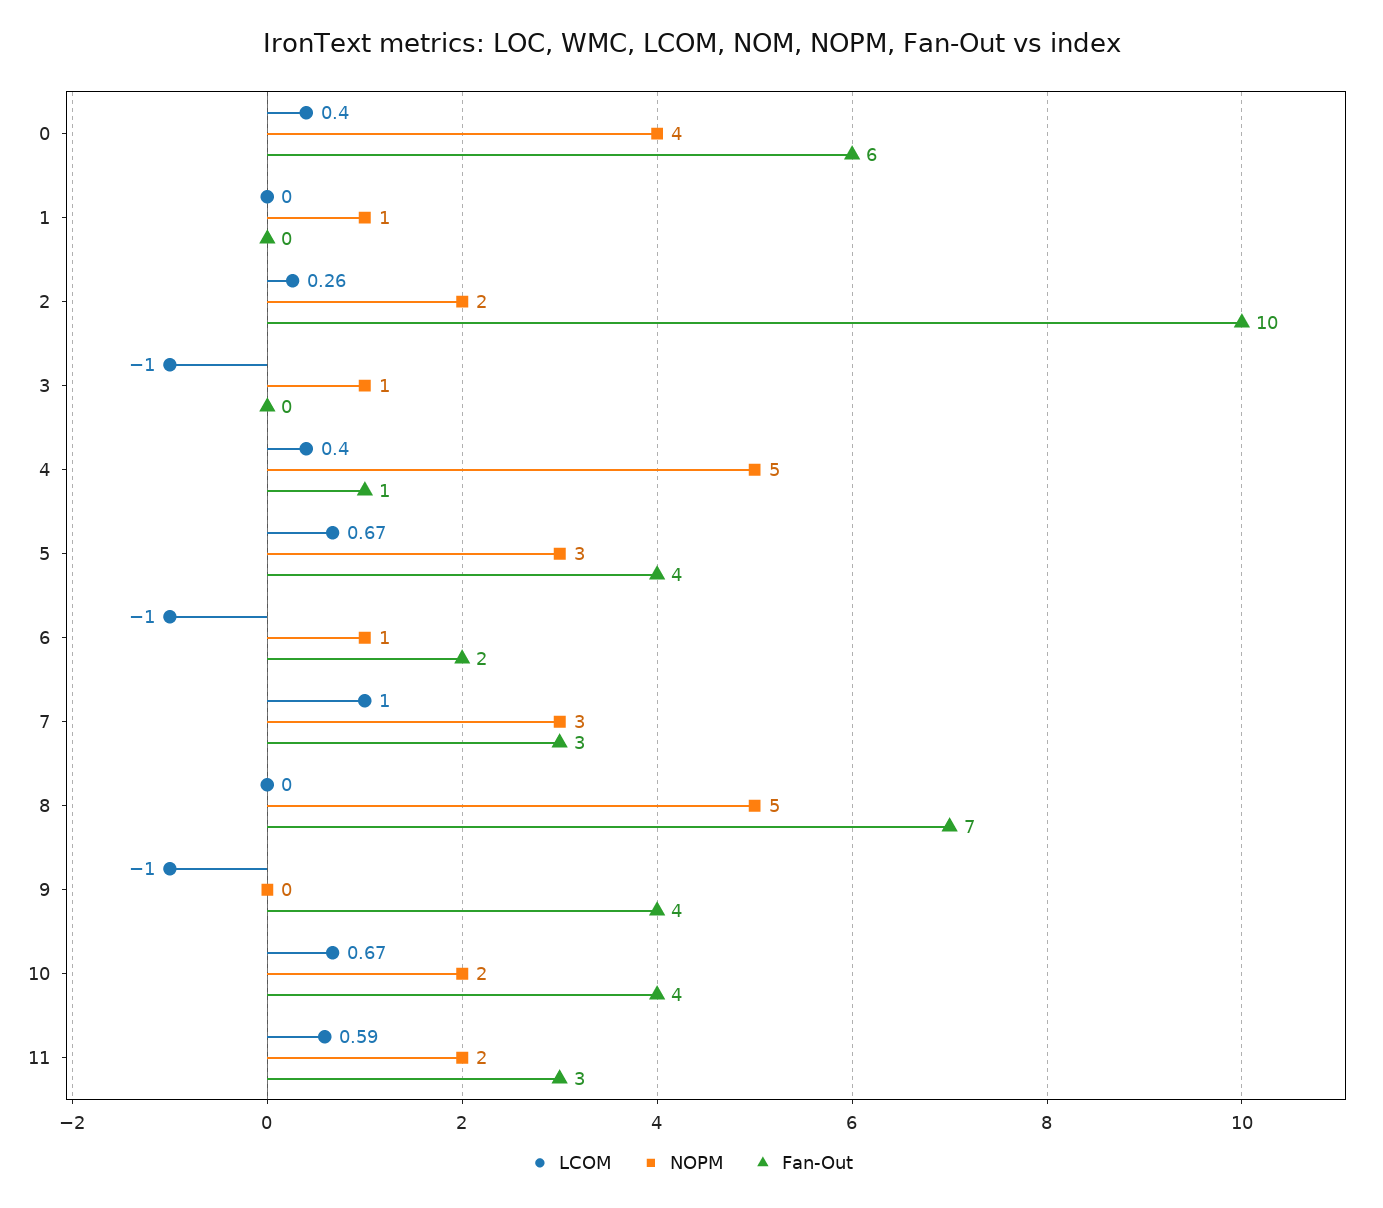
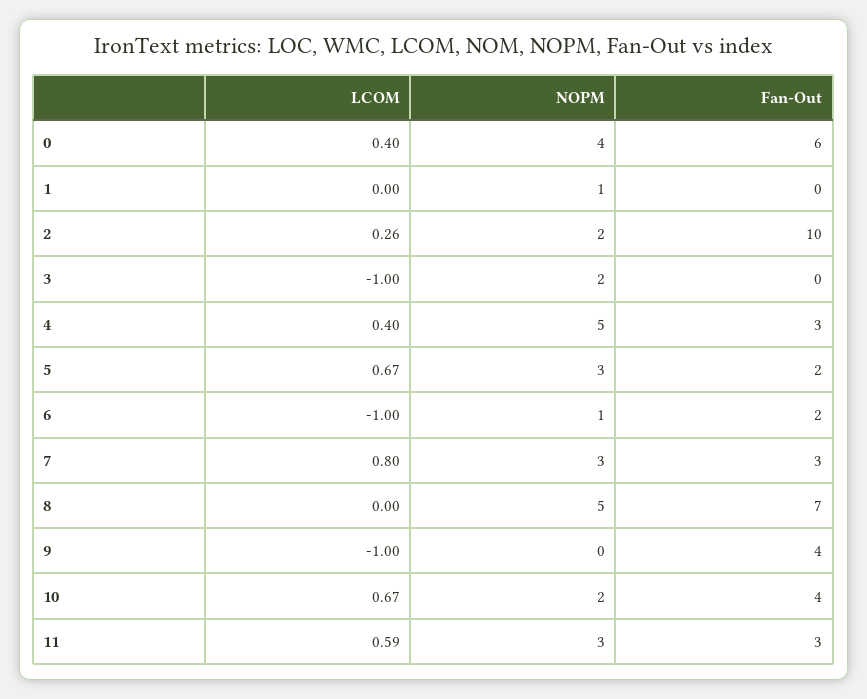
  {
    "LCOM": {
      "0": 0.4,
      "1": 0,
      "2": 0.26,
      "3": -1,
      "4": 0.4,
      "5": 0.67,
      "6": -1,
-     "7": 1,
+     "7": 0.8,
      "8": 0,
      "9": -1,
      "10": 0.67,
      "11": 0.59
    },
    "NOPM": {
      "0": 4,
      "1": 1,
      "2": 2,
-     "3": 1,
+     "3": 2,
      "4": 5,
      "5": 3,
      "6": 1,
      "7": 3,
      "8": 5,
      "9": 0,
      "10": 2,
-     "11": 2
+     "11": 3
    },
    "Fan-Out": {
      "0": 6,
      "1": 0,
      "2": 10,
      "3": 0,
-     "4": 1,
+     "4": 3,
-     "5": 4,
+     "5": 2,
      "6": 2,
      "7": 3,
      "8": 7,
      "9": 4,
      "10": 4,
      "11": 3
    }
  }

